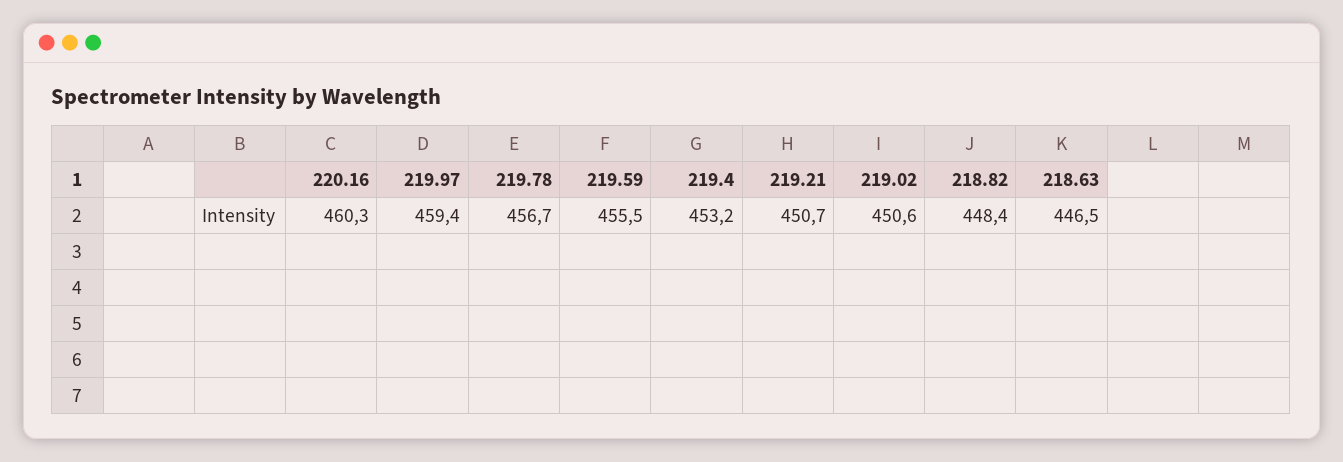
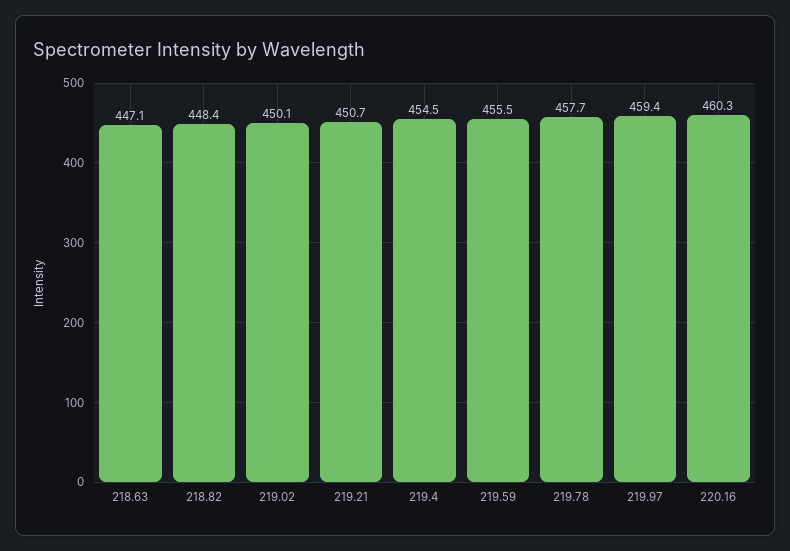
  {
    "220.16": 460.3,
    "219.97": 459.4,
-   "219.78": 456.7,
+   "219.78": 457.7,
    "219.59": 455.5,
-   "219.4": 453.2,
+   "219.4": 454.5,
    "219.21": 450.7,
-   "219.02": 450.6,
+   "219.02": 450.1,
    "218.82": 448.4,
-   "218.63": 446.5
+   "218.63": 447.1
  }

